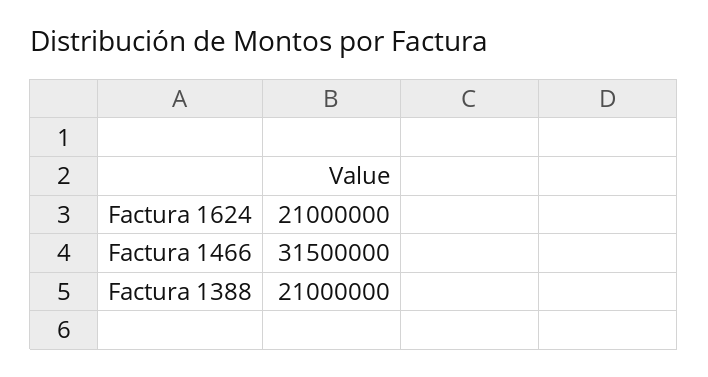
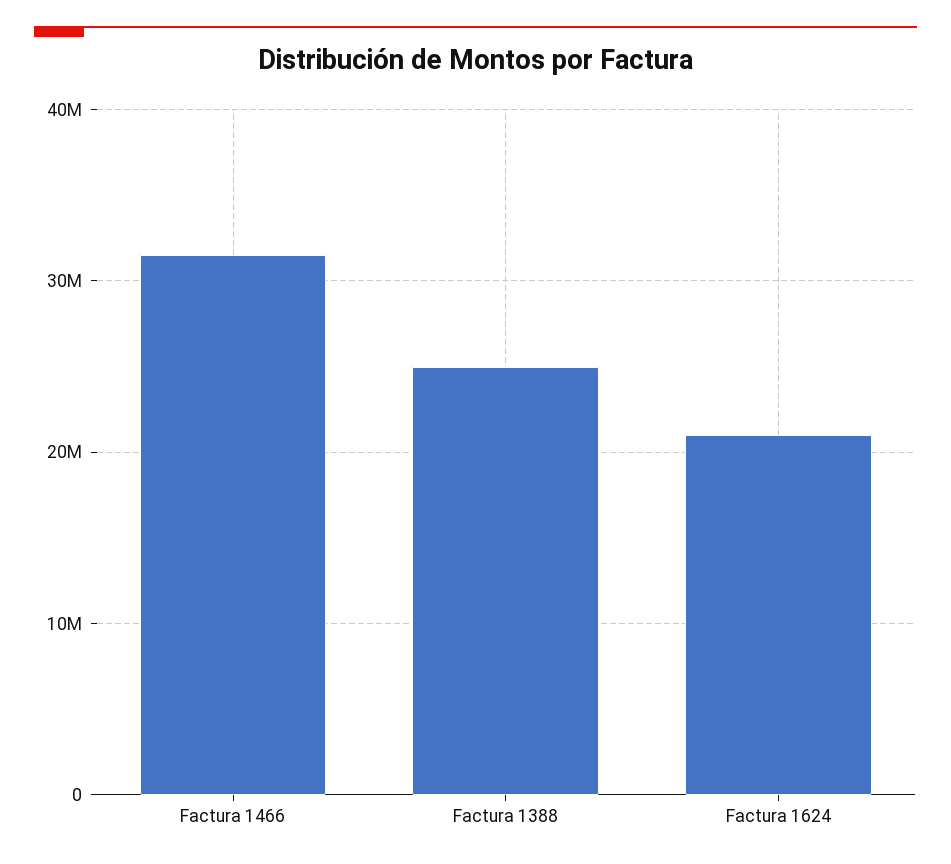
  {
    "Factura 1624": 21000000,
    "Factura 1466": 31500000,
-   "Factura 1388": 21000000
+   "Factura 1388": 25000000
  }

